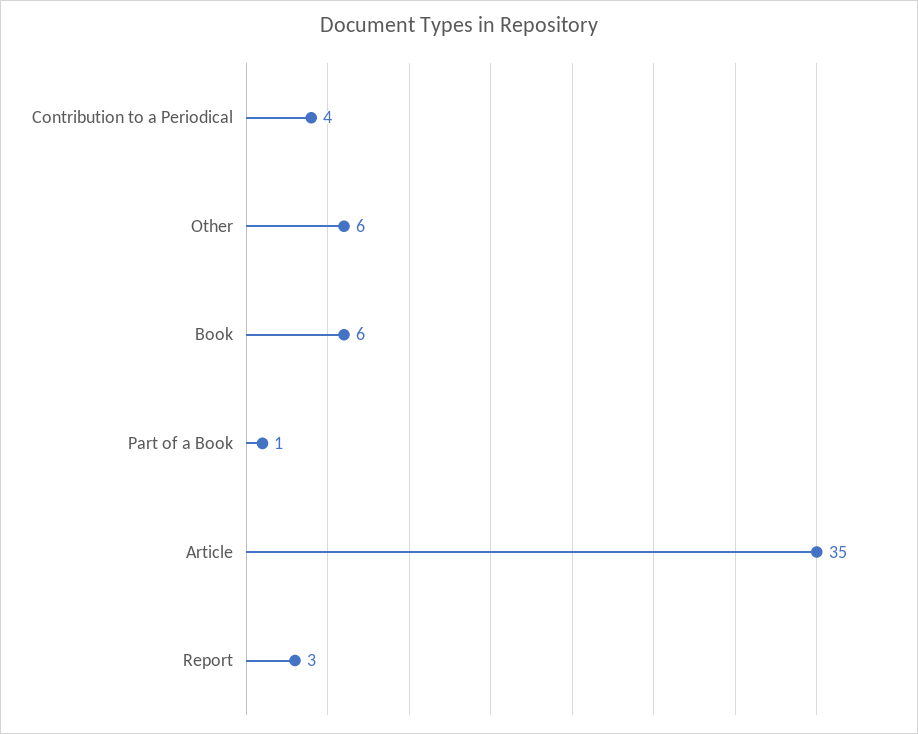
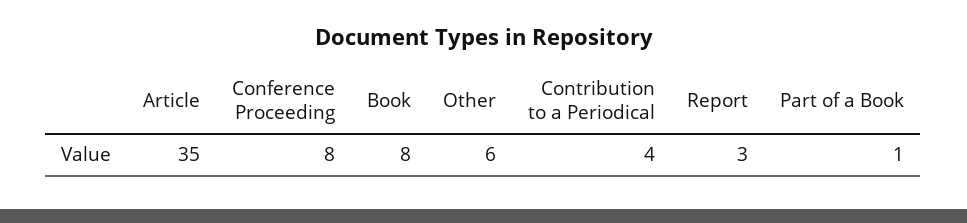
  {
    "Contribution to a Periodical": 4,
    "Other": 6,
-   "Book": 6,
+   "Book": 8,
    "Part of a Book": 1,
    "Article": 35,
-   "Report": 3
+   "Report": 3,
+   "Conference Proceeding": 8
  }

